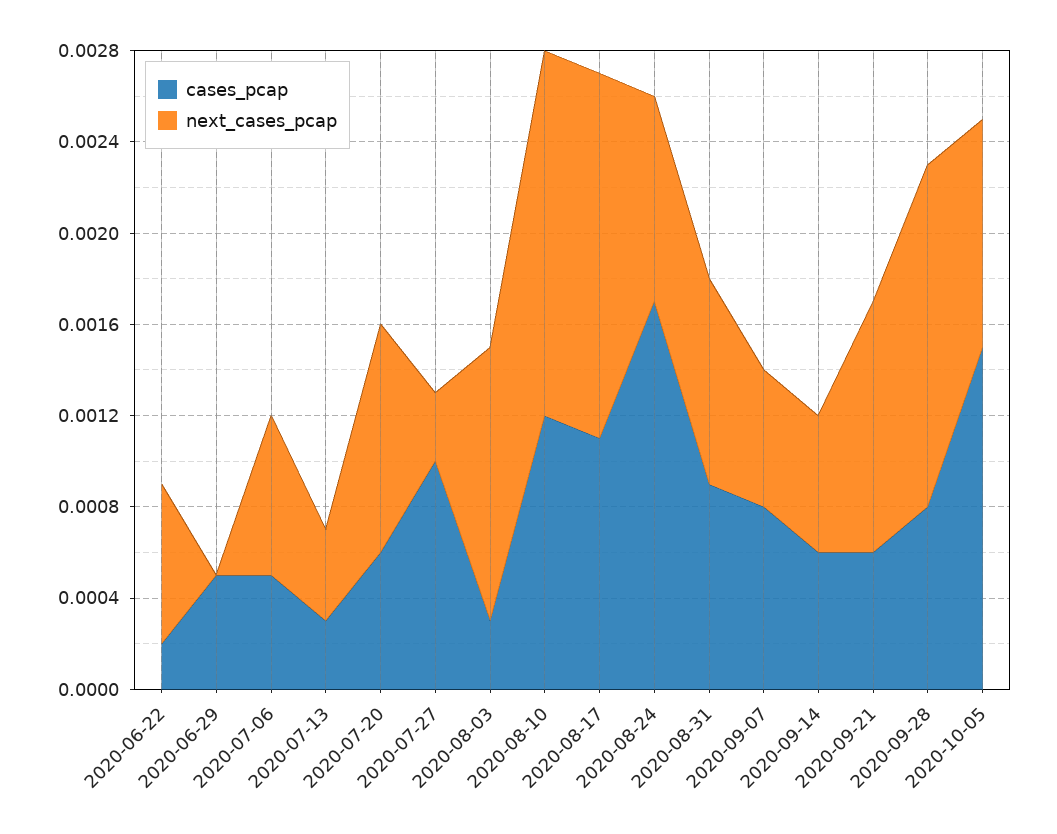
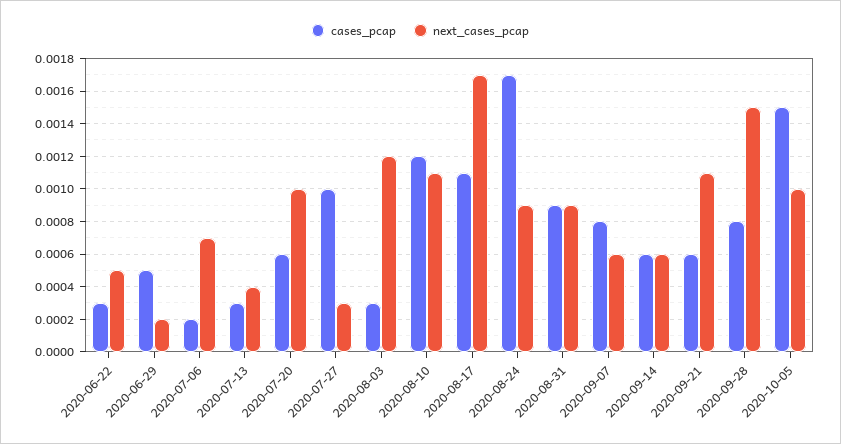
  {
    "cases_pcap": {
-     "2020-06-22": 0.0002,
+     "2020-06-22": 0.0003,
      "2020-06-29": 0.0005,
-     "2020-07-06": 0.0005,
+     "2020-07-06": 0.0002,
      "2020-07-13": 0.0003,
      "2020-07-20": 0.0006,
      "2020-07-27": 0.001,
      "2020-08-03": 0.0003,
      "2020-08-10": 0.0012,
      "2020-08-17": 0.0011,
      "2020-08-24": 0.0017,
      "2020-08-31": 0.0009,
      "2020-09-07": 0.0008,
      "2020-09-14": 0.0006,
      "2020-09-21": 0.0006,
      "2020-09-28": 0.0008,
      "2020-10-05": 0.0015
    },
    "next_cases_pcap": {
-     "2020-06-22": 0.0007,
+     "2020-06-22": 0.0005,
-     "2020-06-29": 0,
+     "2020-06-29": 0.0002,
      "2020-07-06": 0.0007,
      "2020-07-13": 0.0004,
      "2020-07-20": 0.001,
      "2020-07-27": 0.0003,
      "2020-08-03": 0.0012,
-     "2020-08-10": 0.0016,
+     "2020-08-10": 0.0011,
-     "2020-08-17": 0.0016,
+     "2020-08-17": 0.0017,
      "2020-08-24": 0.0009,
      "2020-08-31": 0.0009,
      "2020-09-07": 0.0006,
      "2020-09-14": 0.0006,
      "2020-09-21": 0.0011,
      "2020-09-28": 0.0015,
      "2020-10-05": 0.001
    }
  }

